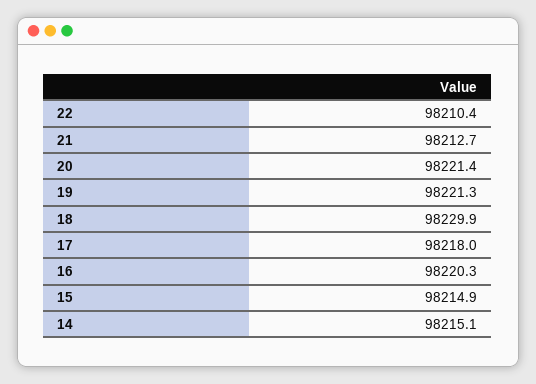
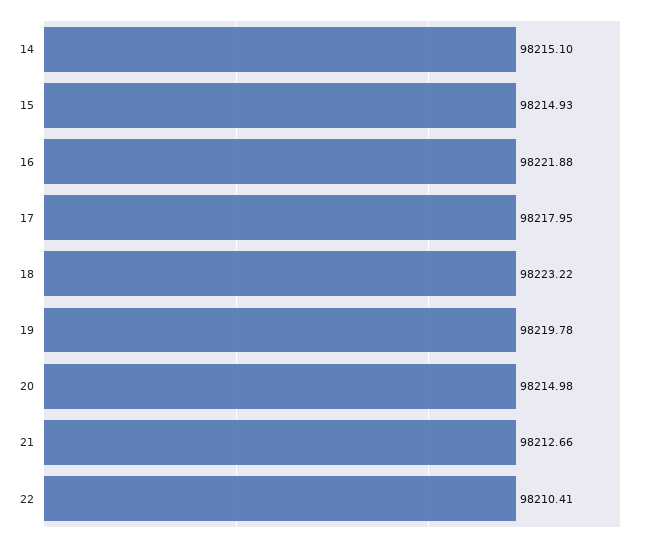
  {
    "22": 98210.41,
    "21": 98212.66,
-   "20": 98221.4,
+   "20": 98214.98,
-   "19": 98221.3,
+   "19": 98219.78,
-   "18": 98229.9,
+   "18": 98223.22,
    "17": 98217.95,
-   "16": 98220.3,
+   "16": 98221.88,
    "15": 98214.93,
    "14": 98215.1
  }

